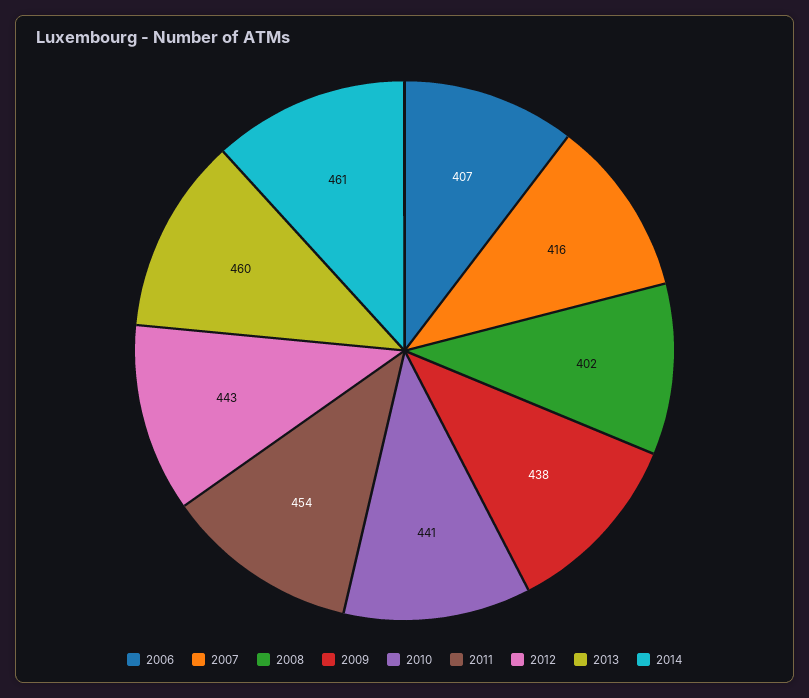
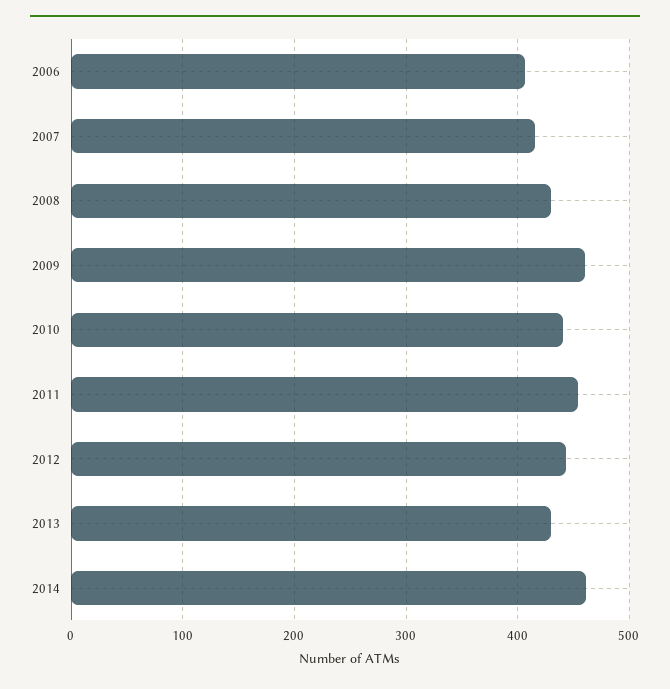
  {
    "2006": 407,
    "2007": 416,
-   "2008": 402,
+   "2008": 430,
-   "2009": 438,
+   "2009": 460,
    "2010": 441,
    "2011": 454,
    "2012": 443,
-   "2013": 460,
+   "2013": 430,
    "2014": 461
  }

